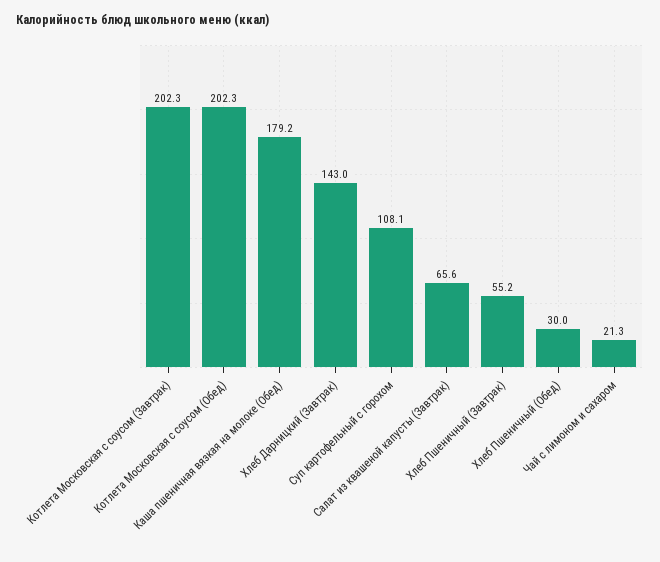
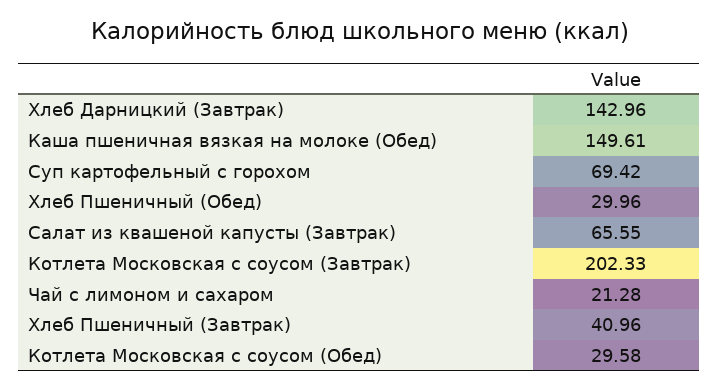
  {
    "Котлета Московская с соусом (Завтрак)": 202.33,
-   "Котлета Московская с соусом (Обед)": 202.3,
+   "Котлета Московская с соусом (Обед)": 29.58,
-   "Каша пшеничная вязкая на молоке (Обед)": 179.2,
+   "Каша пшеничная вязкая на молоке (Обед)": 149.61,
    "Хлеб Дарницкий (Завтрак)": 142.96,
-   "Суп картофельный с горохом": 108.1,
+   "Суп картофельный с горохом": 69.42,
    "Салат из квашеной капусты (Завтрак)": 65.55,
-   "Хлеб Пшеничный (Завтрак)": 55.2,
+   "Хлеб Пшеничный (Завтрак)": 40.96,
    "Хлеб Пшеничный (Обед)": 29.96,
    "Чай с лимоном и сахаром": 21.28
  }

